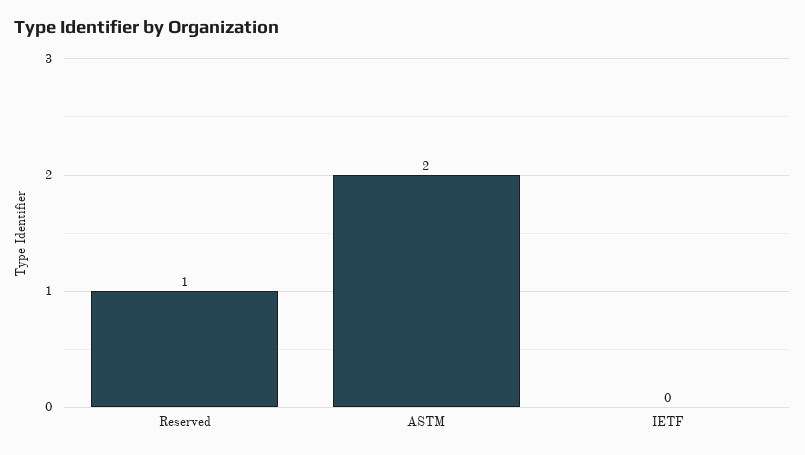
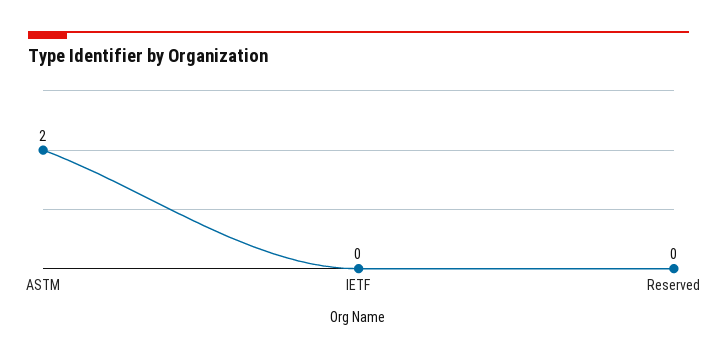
  {
-   "Reserved": 1,
+   "Reserved": 0,
    "ASTM": 2,
    "IETF": 0
  }

